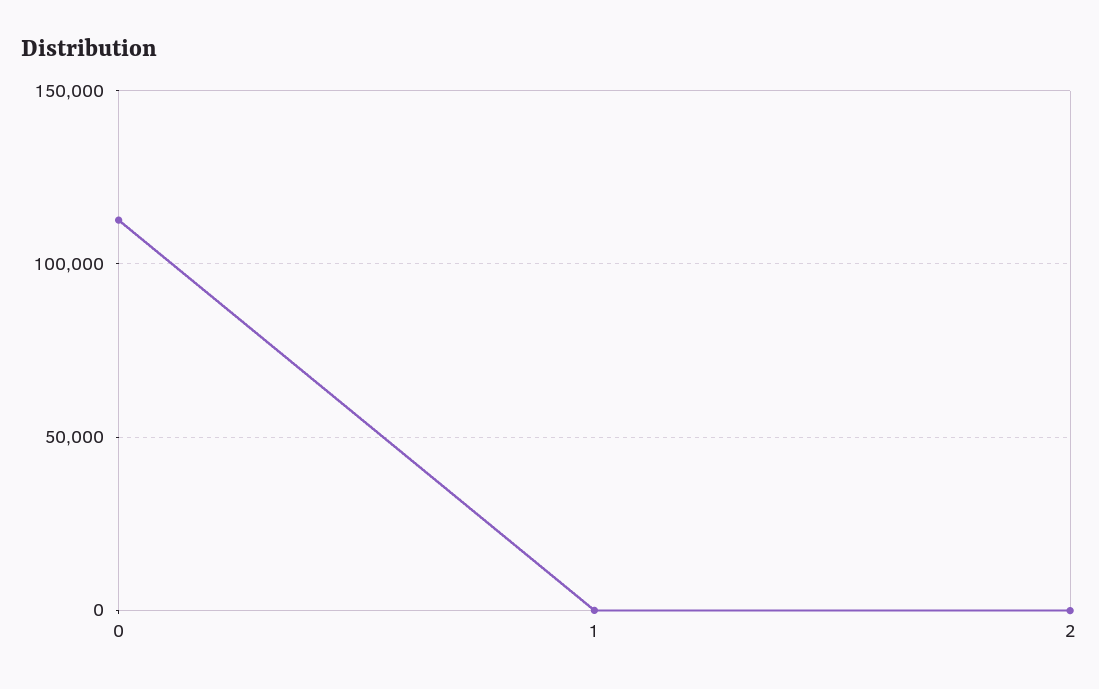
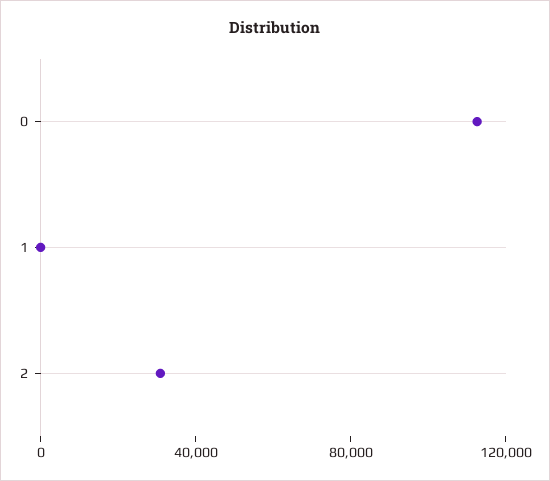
  {
    "0": 115000,
    "1": 0,
-   "2": 0
+   "2": 30000
  }

